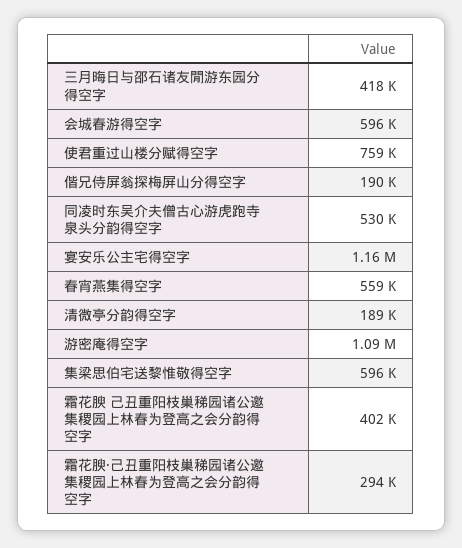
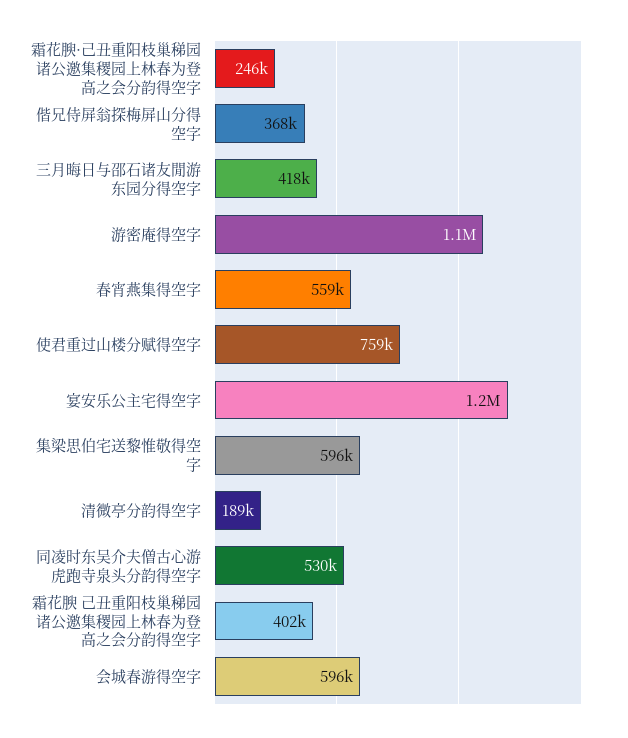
  {
    "三月晦日与邵石诸友閒游东园分得空字": 418000,
    "会城春游得空字": 596000,
    "使君重过山楼分赋得空字": 759000,
-   "偕兄侍屏翁探梅屏山分得空字": 190000,
+   "偕兄侍屏翁探梅屏山分得空字": 368000,
    "同凌时东吴介夫僧古心游虎跑寺泉头分韵得空字": 530000,
    "宴安乐公主宅得空字": 1160000,
    "春宵燕集得空字": 559000,
    "清微亭分韵得空字": 189000,
    "游密庵得空字": 1090000,
    "集梁思伯宅送黎惟敬得空字": 596000,
    "霜花腴 己丑重阳枝巢稊园诸公邀集稷园上林春为登高之会分韵得空字": 402000,
-   "霜花腴·己丑重阳枝巢稊园诸公邀集稷园上林春为登高之会分韵得空字": 294000
+   "霜花腴·己丑重阳枝巢稊园诸公邀集稷园上林春为登高之会分韵得空字": 246000
  }

